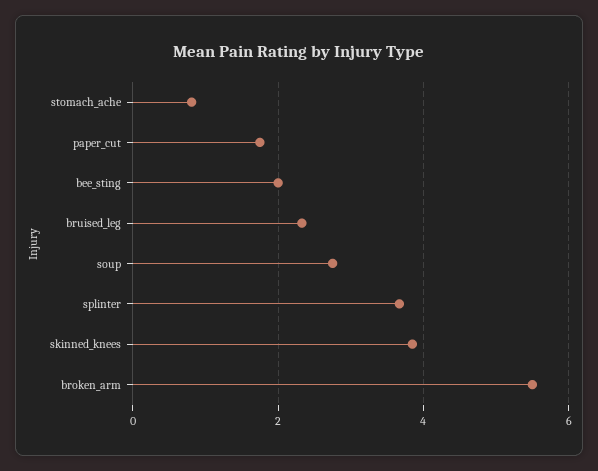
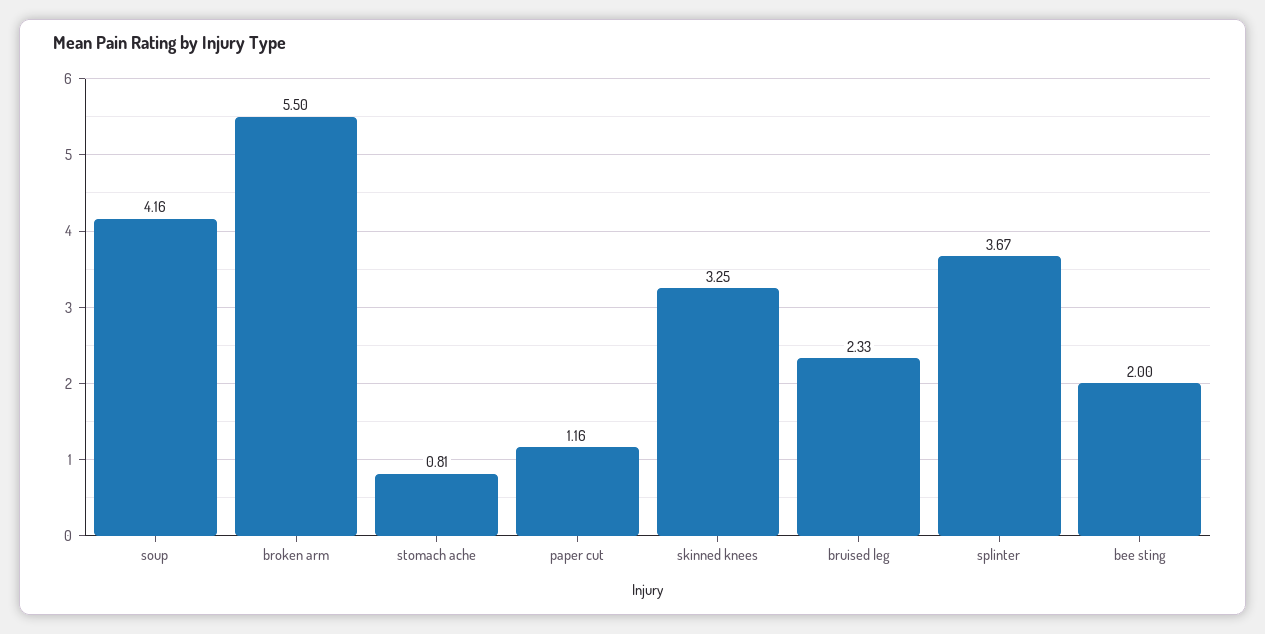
  {
    "stomach_ache": 0.81,
-   "paper_cut": 1.8,
+   "paper_cut": 1.16,
    "bee_sting": 2,
    "bruised_leg": 2.33,
-   "soup": 2.8,
+   "soup": 4.16,
    "splinter": 3.67,
-   "skinned_knees": 3.8,
+   "skinned_knees": 3.25,
    "broken_arm": 5.5
  }

